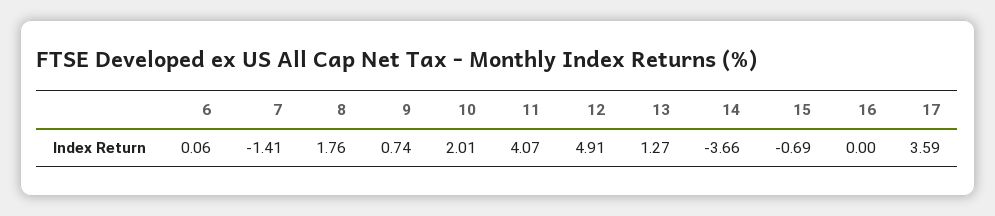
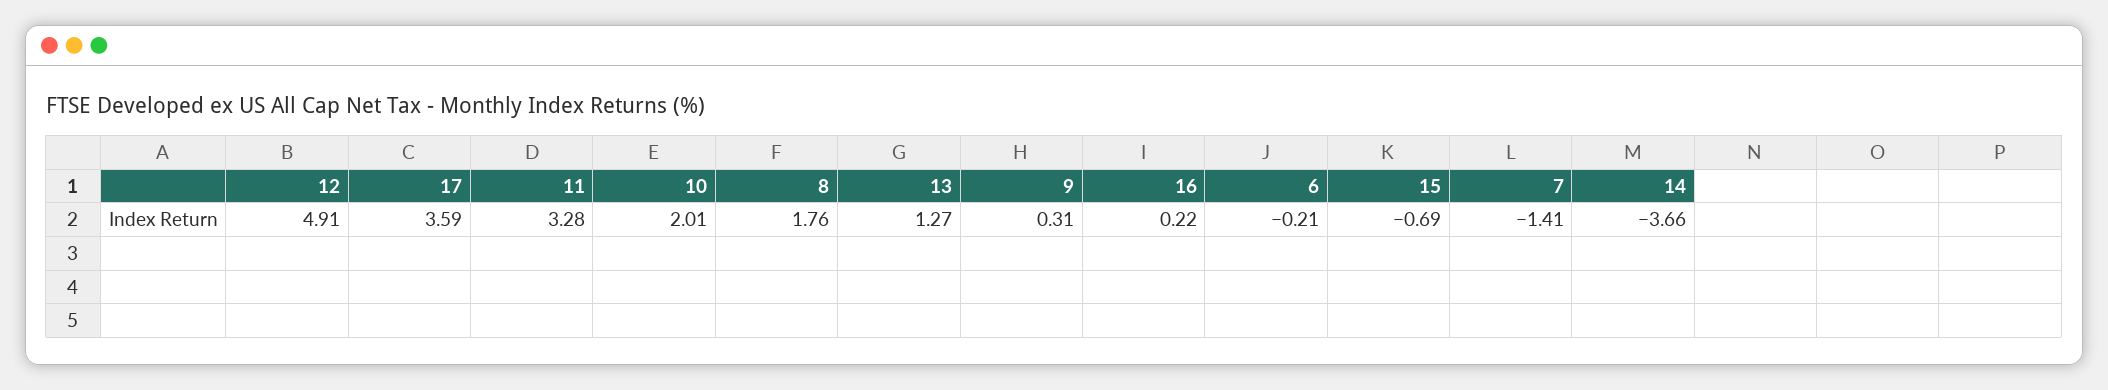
  {
-   "6": 0.06,
+   "6": -0.21,
    "7": -1.41,
    "8": 1.76,
-   "9": 0.74,
+   "9": 0.31,
    "10": 2.01,
-   "11": 4.07,
+   "11": 3.28,
    "12": 4.91,
    "13": 1.27,
    "14": -3.66,
    "15": -0.69,
-   "16": 0,
+   "16": 0.22,
    "17": 3.59
  }

